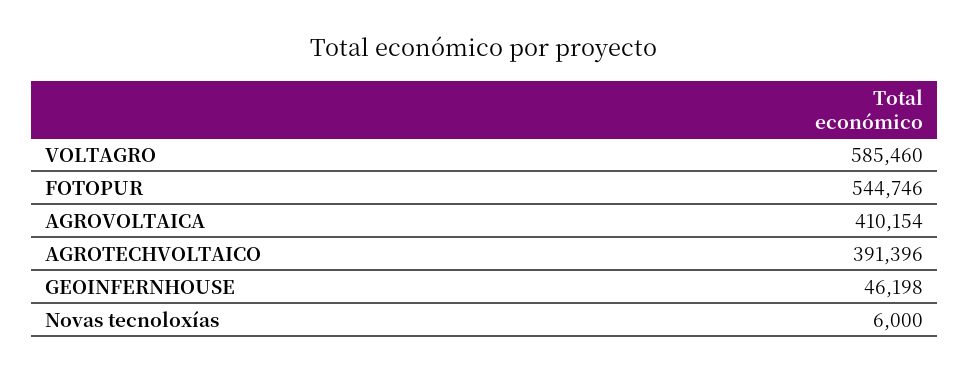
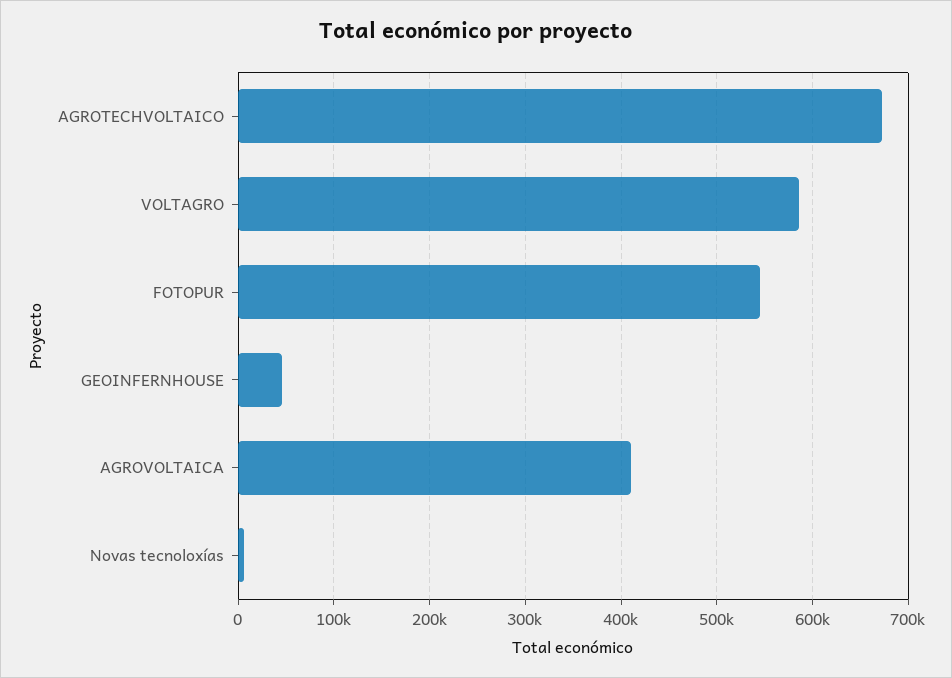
  {
    "VOLTAGRO": 585460,
    "FOTOPUR": 544746,
    "AGROVOLTAICA": 410154,
-   "AGROTECHVOLTAICO": 391396,
+   "AGROTECHVOLTAICO": 670000,
    "GEOINFERNHOUSE": 46198,
    "Novas tecnoloxías": 6000
  }

